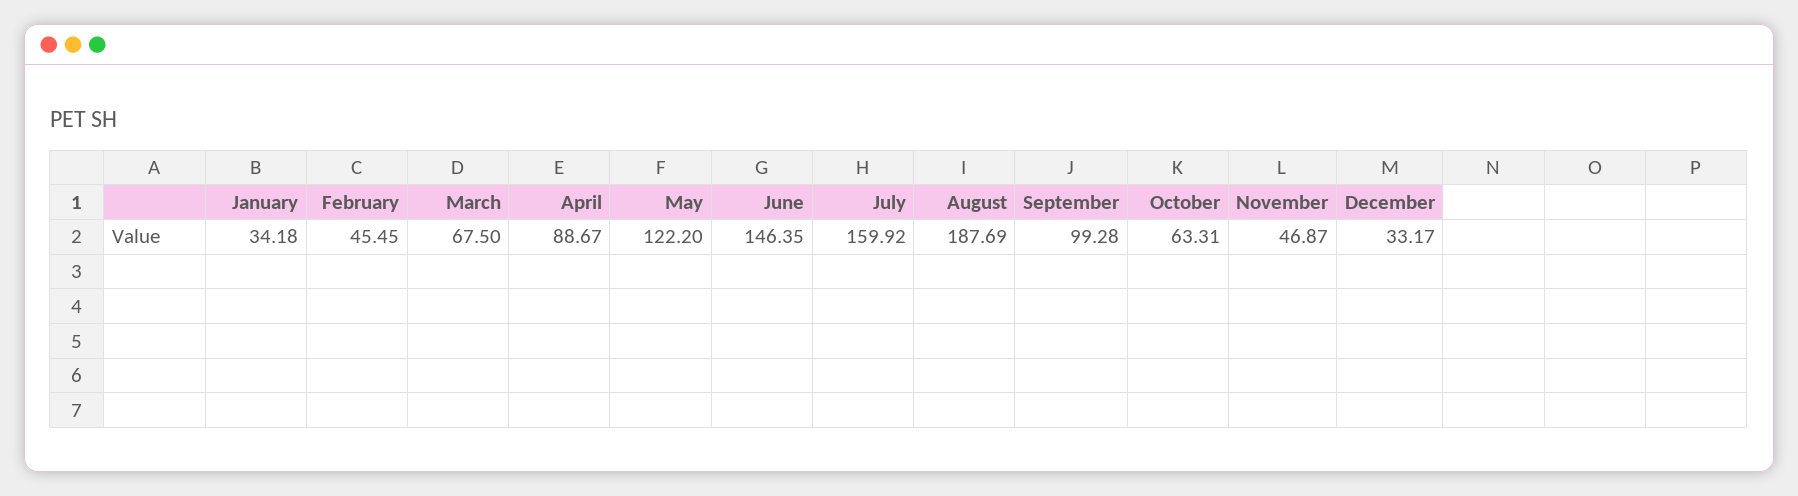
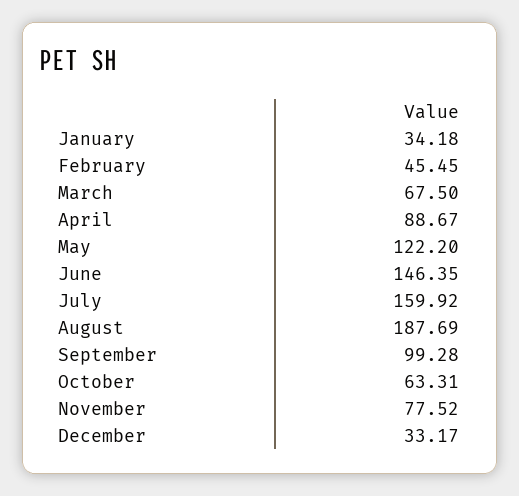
  {
    "January": 34.18,
    "February": 45.45,
    "March": 67.5,
    "April": 88.67,
    "May": 122.2,
    "June": 146.35,
    "July": 159.92,
    "August": 187.69,
    "September": 99.28,
    "October": 63.31,
-   "November": 46.87,
+   "November": 77.52,
    "December": 33.17
  }

